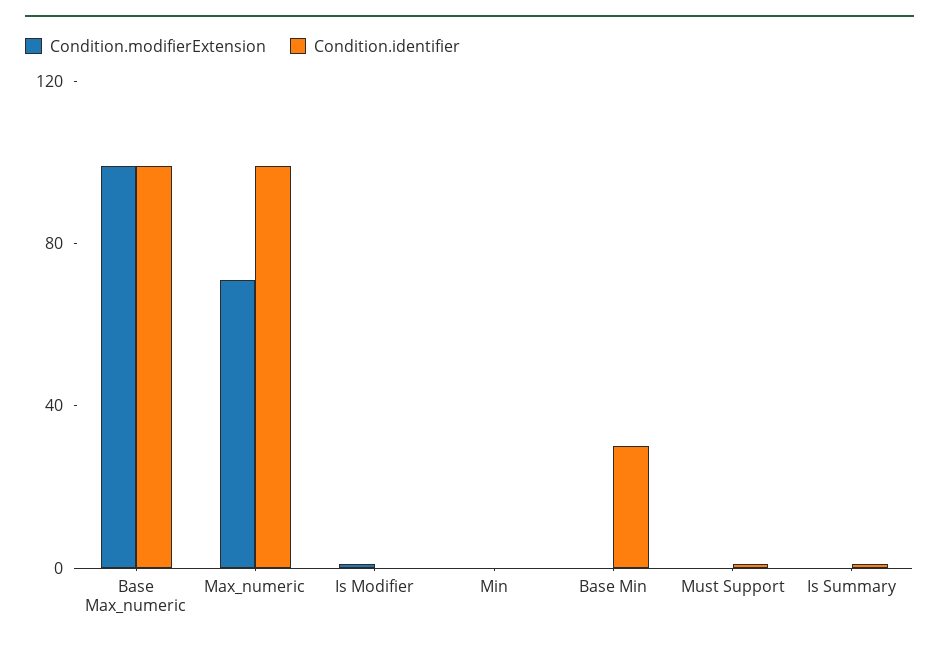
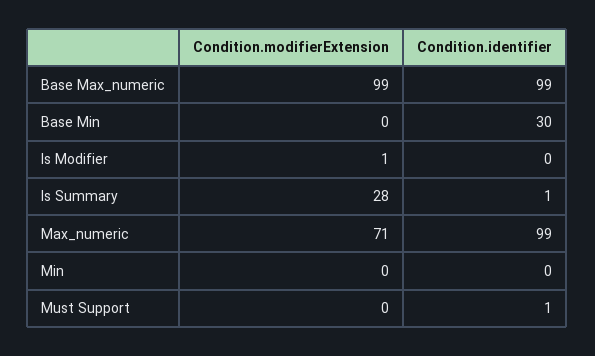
  {
    "Condition.modifierExtension": {
      "Base Max_numeric": 99,
      "Max_numeric": 71,
      "Is Modifier": 1,
      "Min": 0,
      "Base Min": 0,
      "Must Support": 0,
-     "Is Summary": 0
+     "Is Summary": 28
    },
    "Condition.identifier": {
      "Base Max_numeric": 99,
      "Max_numeric": 99,
      "Is Modifier": 0,
      "Min": 0,
      "Base Min": 30,
      "Must Support": 1,
      "Is Summary": 1
    }
  }

